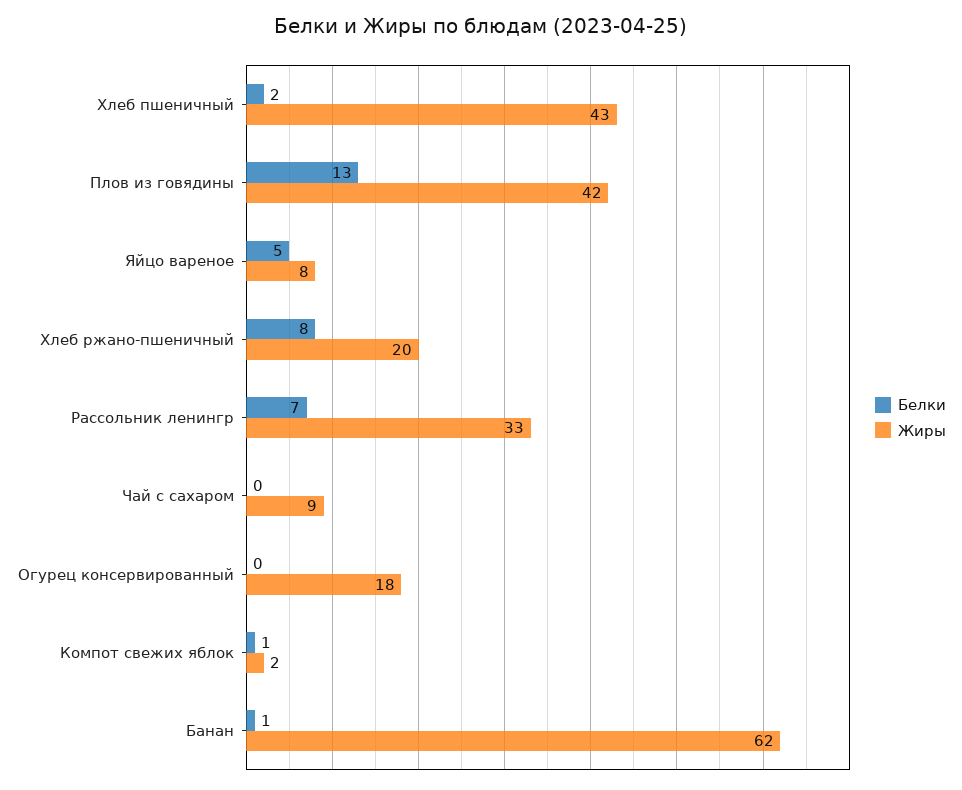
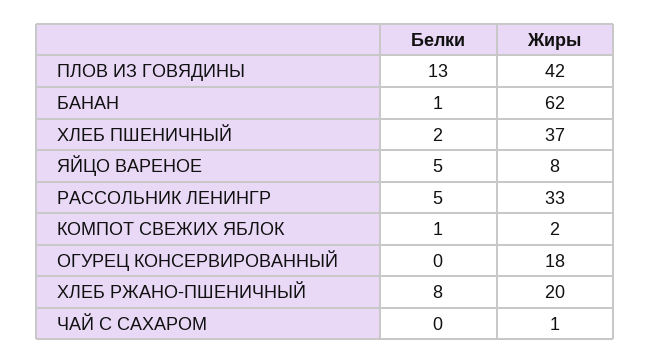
  {
    "Белки": {
      "Хлеб пшеничный": 2,
      "Плов из говядины": 13,
      "Яйцо вареное": 5,
      "Хлеб ржано-пшеничный": 8,
-     "Рассольник ленингр": 7,
+     "Рассольник ленингр": 5,
      "Чай с сахаром": 0,
      "Огурец консервированный": 0,
      "Компот свежих яблок": 1,
      "Банан": 1
    },
    "Жиры": {
-     "Хлеб пшеничный": 43,
+     "Хлеб пшеничный": 37,
      "Плов из говядины": 42,
      "Яйцо вареное": 8,
      "Хлеб ржано-пшеничный": 20,
      "Рассольник ленингр": 33,
-     "Чай с сахаром": 9,
+     "Чай с сахаром": 1,
      "Огурец консервированный": 18,
      "Компот свежих яблок": 2,
      "Банан": 62
    }
  }

